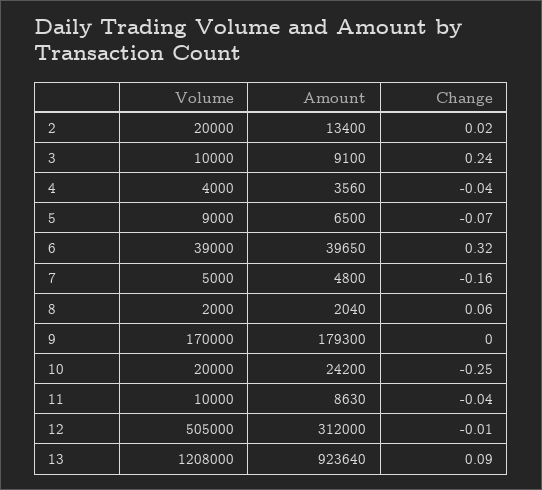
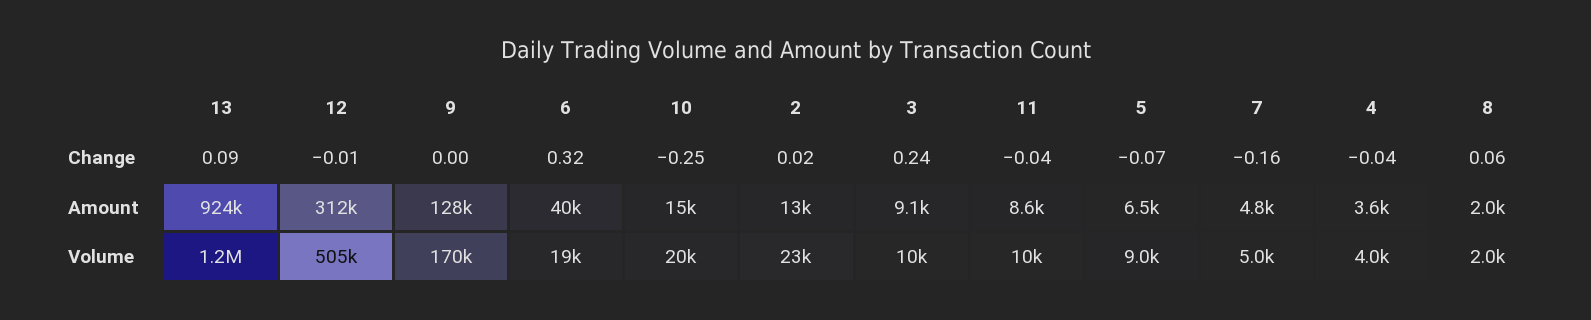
  {
    "Volume": {
-     "2": 20000,
+     "2": 23000,
      "3": 10000,
      "4": 4000,
      "5": 9000,
-     "6": 39000,
+     "6": 19000,
      "7": 5000,
      "8": 2000,
      "9": 170000,
      "10": 20000,
      "11": 10000,
      "12": 505000,
      "13": 1208000
    },
    "Amount": {
      "2": 13400,
      "3": 9100,
      "4": 3560,
      "5": 6500,
      "6": 39650,
      "7": 4800,
      "8": 2040,
-     "9": 179300,
+     "9": 128000,
-     "10": 24200,
+     "10": 15000,
      "11": 8630,
      "12": 312000,
      "13": 923640
    },
    "Change": {
      "2": 0.02,
      "3": 0.24,
      "4": -0.04,
      "5": -0.07,
      "6": 0.32,
      "7": -0.16,
      "8": 0.06,
      "9": 0,
      "10": -0.25,
      "11": -0.04,
      "12": -0.01,
      "13": 0.09
    }
  }

